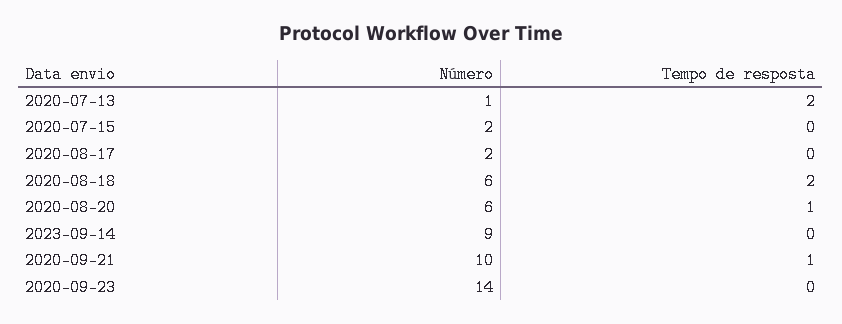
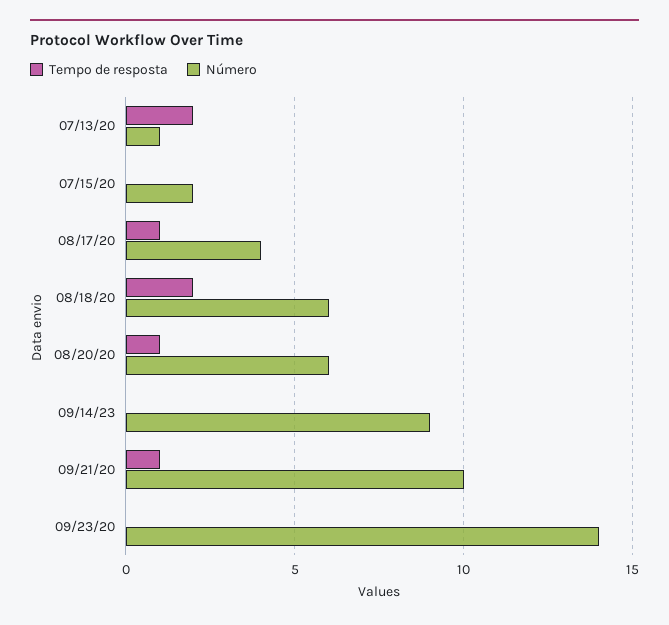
  {
    "Número": {
      "2020-07-13": 1,
      "2020-07-15": 2,
-     "2020-08-17": 2,
+     "2020-08-17": 4,
      "2020-08-18": 6,
      "2020-08-20": 6,
      "2023-09-14": 9,
      "2020-09-21": 10,
      "2020-09-23": 14
    },
    "Tempo de resposta": {
      "2020-07-13": 2,
      "2020-07-15": 0,
-     "2020-08-17": 0,
+     "2020-08-17": 1,
      "2020-08-18": 2,
      "2020-08-20": 1,
      "2023-09-14": 0,
      "2020-09-21": 1,
      "2020-09-23": 0
    }
  }

